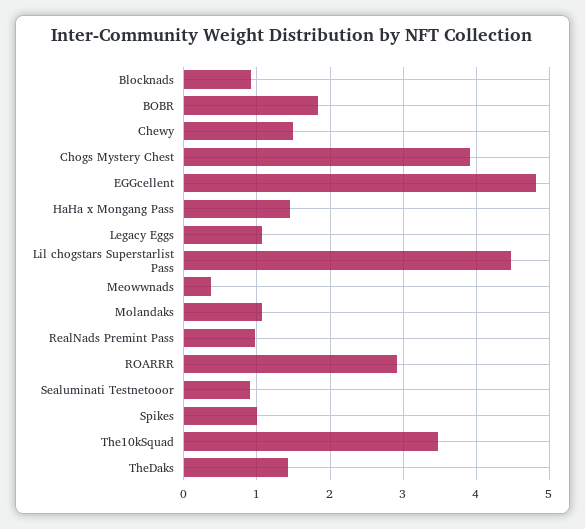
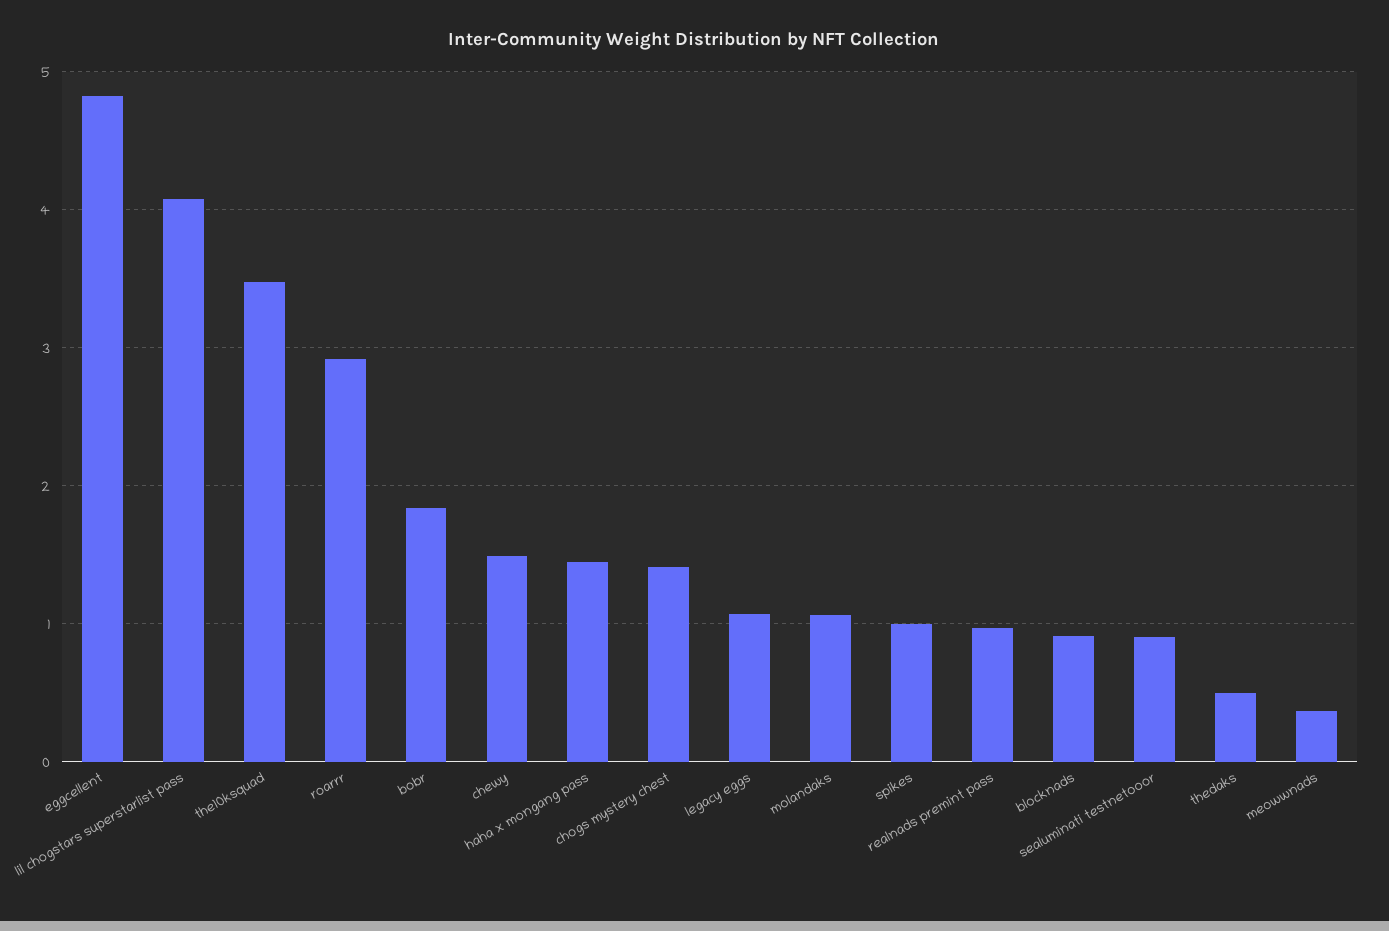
  {
    "Blocknads": 0.9,
    "BOBR": 1.8,
    "Chewy": 1.5,
-   "Chogs Mystery Chest": 3.9,
+   "Chogs Mystery Chest": 1.4,
    "EGGcellent": 4.8,
    "HaHa x Mongang Pass": 1.4,
    "Legacy Eggs": 1.1,
-   "Lil chogstars Superstarlist Pass": 4.5,
+   "Lil chogstars Superstarlist Pass": 4.1,
    "Meowwnads": 0.4,
    "Molandaks": 1.1,
    "RealNads Premint Pass": 1,
    "ROARRR": 2.9,
    "Sealuminati Testnetooor": 0.9,
    "Spikes": 1,
    "The10kSquad": 3.5,
-   "TheDaks": 1.4
+   "TheDaks": 0.5
  }

